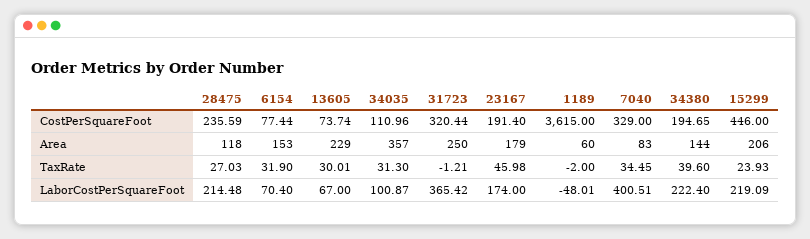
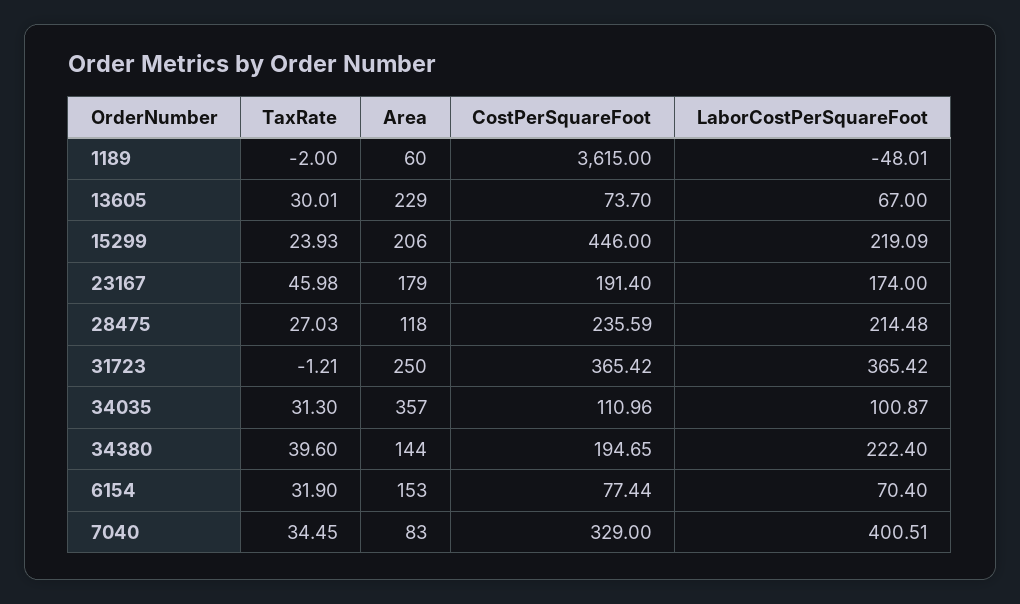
  {
    "28475": {
      "CostPerSquareFoot": 235.59,
      "Area": 118,
      "TaxRate": 27.03,
      "LaborCostPerSquareFoot": 214.48
    },
    "6154": {
      "CostPerSquareFoot": 77.44,
      "Area": 153,
      "TaxRate": 31.9,
      "LaborCostPerSquareFoot": 70.4
    },
    "13605": {
-     "CostPerSquareFoot": 73.74,
+     "CostPerSquareFoot": 73.7,
      "Area": 229,
      "TaxRate": 30.01,
      "LaborCostPerSquareFoot": 67
    },
    "34035": {
      "CostPerSquareFoot": 110.96,
      "Area": 357,
      "TaxRate": 31.3,
      "LaborCostPerSquareFoot": 100.87
    },
    "31723": {
-     "CostPerSquareFoot": 320.44,
+     "CostPerSquareFoot": 365.42,
      "Area": 250,
      "TaxRate": -1.21,
      "LaborCostPerSquareFoot": 365.42
    },
    "23167": {
      "CostPerSquareFoot": 191.4,
      "Area": 179,
      "TaxRate": 45.98,
      "LaborCostPerSquareFoot": 174
    },
    "1189": {
      "CostPerSquareFoot": 3615,
      "Area": 60,
      "TaxRate": -2,
      "LaborCostPerSquareFoot": -48.01
    },
    "7040": {
      "CostPerSquareFoot": 329,
      "Area": 83,
      "TaxRate": 34.45,
      "LaborCostPerSquareFoot": 400.51
    },
    "34380": {
      "CostPerSquareFoot": 194.65,
      "Area": 144,
      "TaxRate": 39.6,
      "LaborCostPerSquareFoot": 222.4
    },
    "15299": {
      "CostPerSquareFoot": 446,
      "Area": 206,
      "TaxRate": 23.93,
      "LaborCostPerSquareFoot": 219.09
    }
  }

